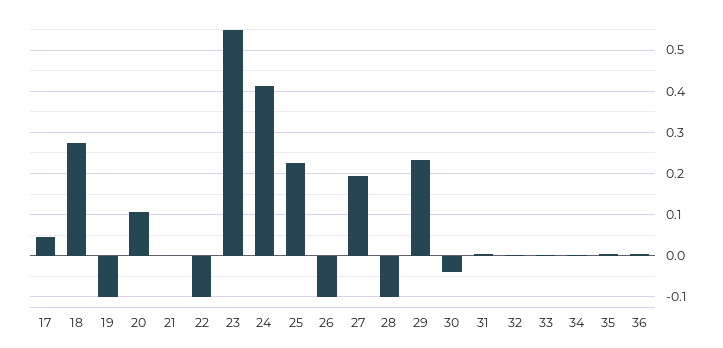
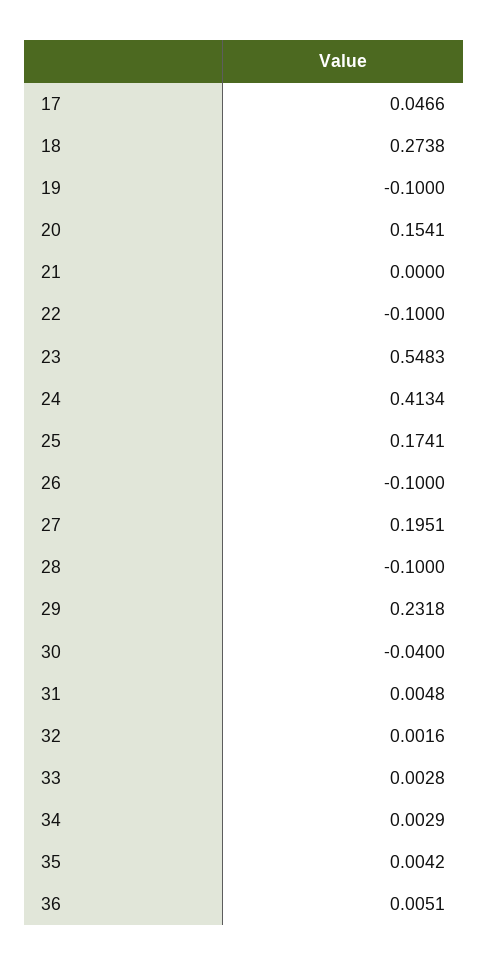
  {
    "17": 0.0466,
    "18": 0.2738,
    "19": -0.1,
-   "20": 0.1,
+   "20": 0.1541,
    "21": 0,
    "22": -0.1,
    "23": 0.5483,
    "24": 0.4134,
-   "25": 0.22,
+   "25": 0.1741,
    "26": -0.1,
    "27": 0.1951,
    "28": -0.1,
    "29": 0.2318,
    "30": -0.04,
    "31": 0.0048,
    "32": 0.0016,
    "33": 0.0028,
    "34": 0.0029,
    "35": 0.0042,
    "36": 0.0051
  }

